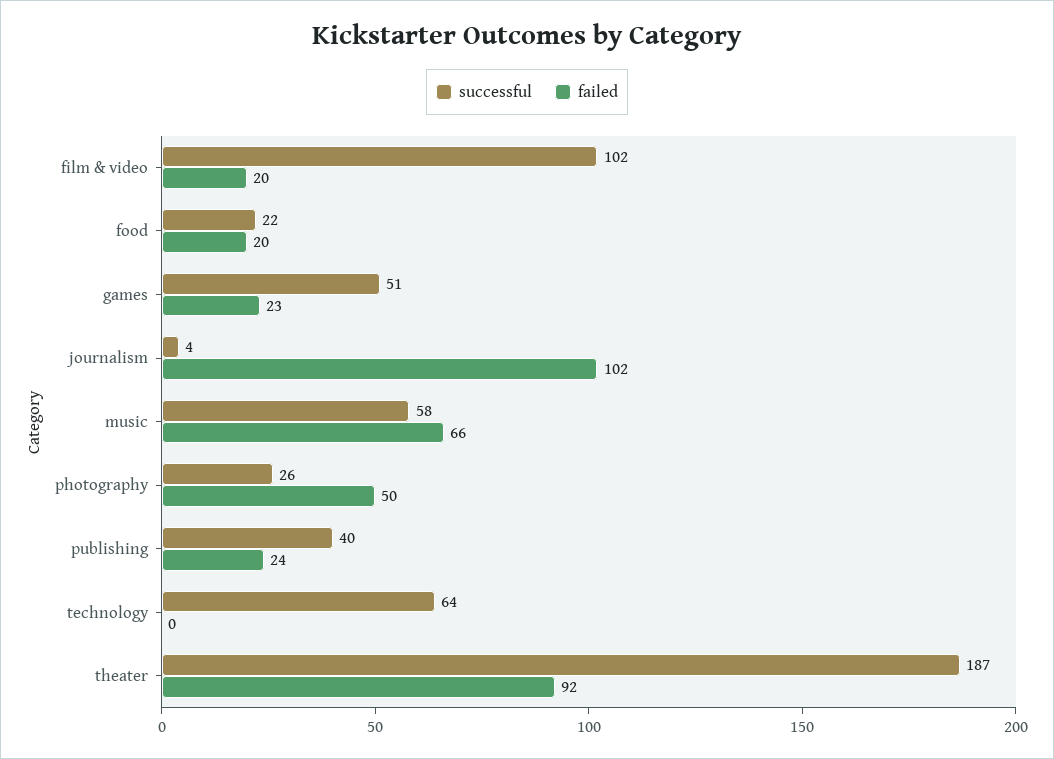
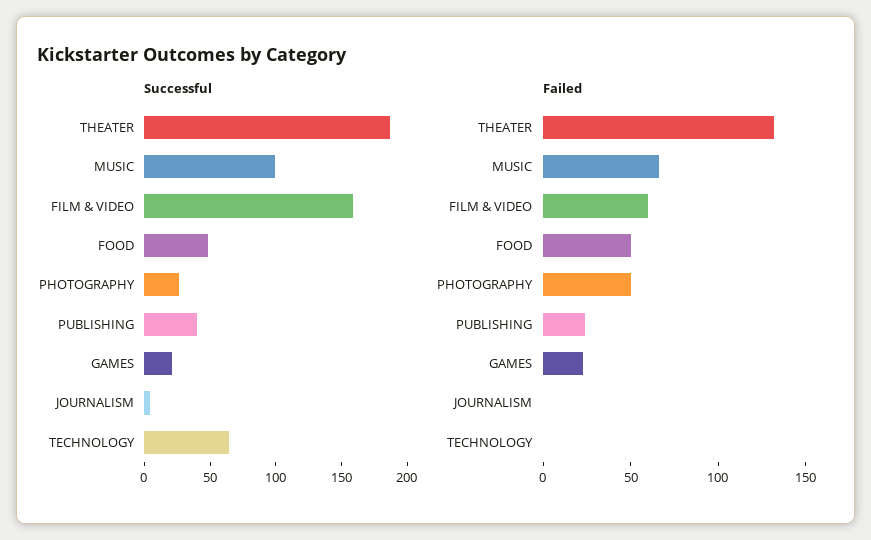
  {
    "successful": {
-     "film & video": 102,
+     "film & video": 160,
-     "food": 22,
+     "food": 50,
-     "games": 51,
+     "games": 20,
      "journalism": 4,
-     "music": 58,
+     "music": 100,
      "photography": 26,
      "publishing": 40,
      "technology": 64,
      "theater": 187
    },
    "failed": {
-     "film & video": 20,
+     "film & video": 60,
-     "food": 20,
+     "food": 50,
      "games": 23,
-     "journalism": 102,
+     "journalism": 0,
      "music": 66,
      "photography": 50,
      "publishing": 24,
      "technology": 0,
-     "theater": 92
+     "theater": 130
    }
  }

